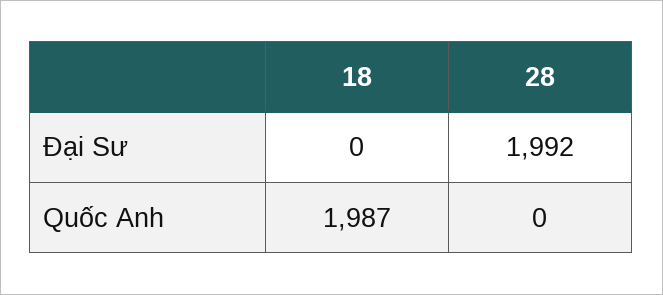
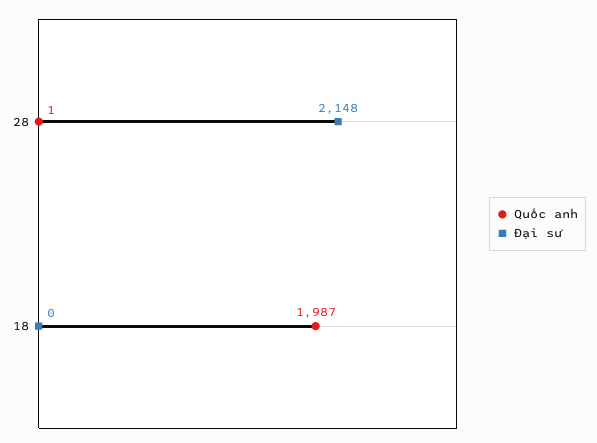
  {
    "Đại Sư": {
      "18": 0,
-     "28": 1992
+     "28": 2148
    },
    "Quốc Anh": {
      "18": 1987,
-     "28": 0
+     "28": 1
    }
  }

